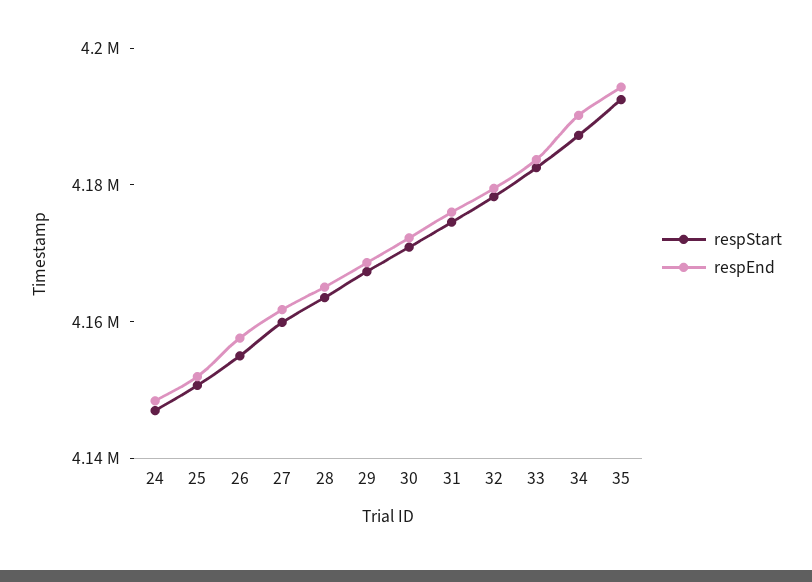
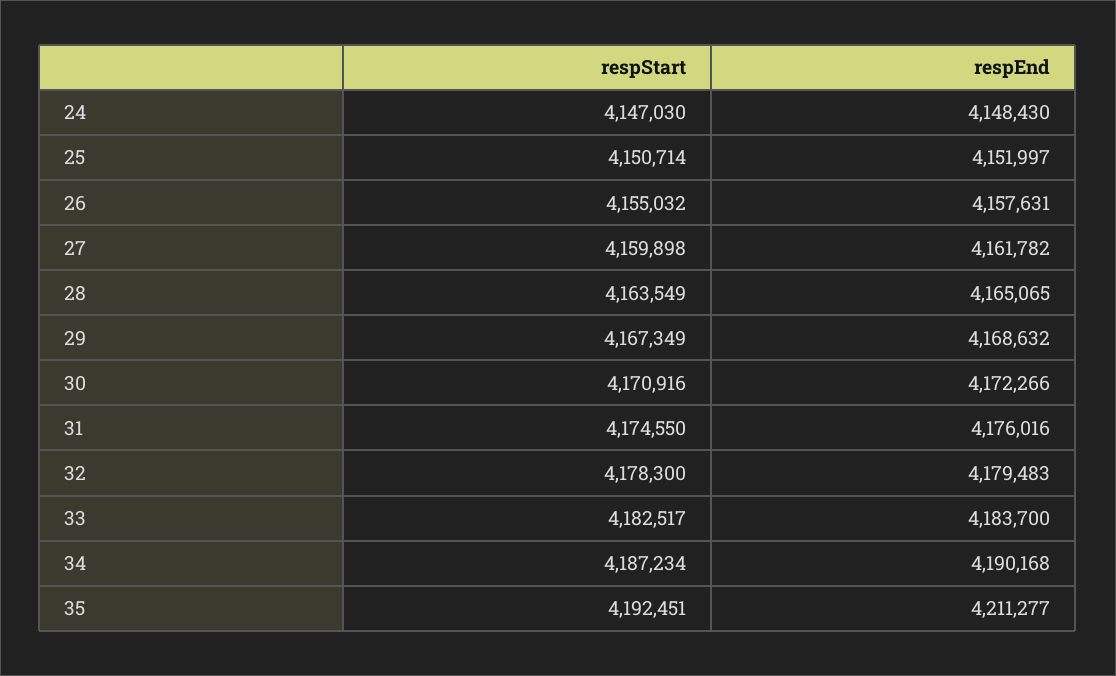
  {
    "respStart": {
      "24": 4147030,
      "25": 4150714,
      "26": 4155032,
      "27": 4159898,
      "28": 4163549,
      "29": 4167349,
      "30": 4170916,
      "31": 4174550,
      "32": 4178300,
      "33": 4182517,
      "34": 4187234,
      "35": 4192451
    },
    "respEnd": {
      "24": 4148430,
      "25": 4151997,
      "26": 4157631,
      "27": 4161782,
      "28": 4165065,
      "29": 4168632,
      "30": 4172266,
      "31": 4176016,
      "32": 4179483,
      "33": 4183700,
      "34": 4190168,
-     "35": 4195000
+     "35": 4211277
    }
  }

